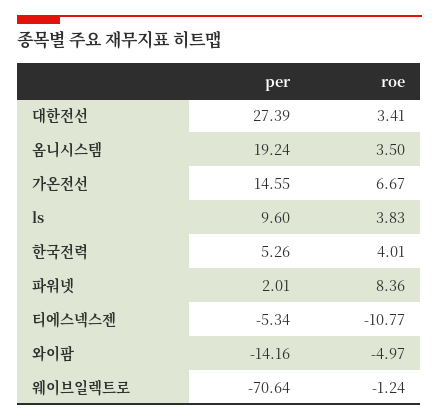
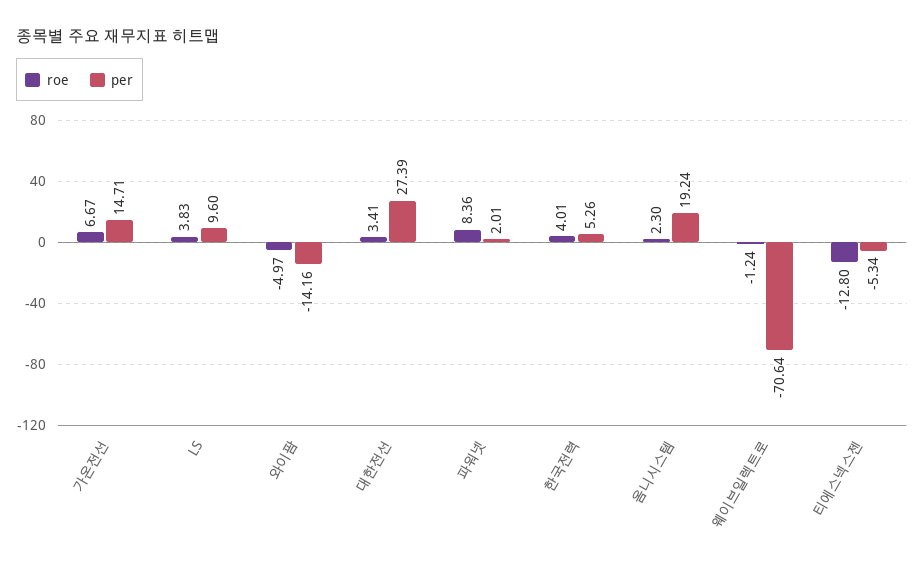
  {
    "per": {
      "대한전선": 27.39,
      "옴니시스템": 19.24,
-     "가온전선": 14.55,
+     "가온전선": 14.71,
      "ls": 9.6,
      "한국전력": 5.26,
      "파워넷": 2.01,
      "티에스넥스젠": -5.34,
      "와이팜": -14.16,
      "웨이브일렉트로": -70.64
    },
    "roe": {
      "대한전선": 3.41,
-     "옴니시스템": 3.5,
+     "옴니시스템": 2.3,
      "가온전선": 6.67,
      "ls": 3.83,
      "한국전력": 4.01,
      "파워넷": 8.36,
-     "티에스넥스젠": -10.77,
+     "티에스넥스젠": -12.8,
      "와이팜": -4.97,
      "웨이브일렉트로": -1.24
    }
  }

